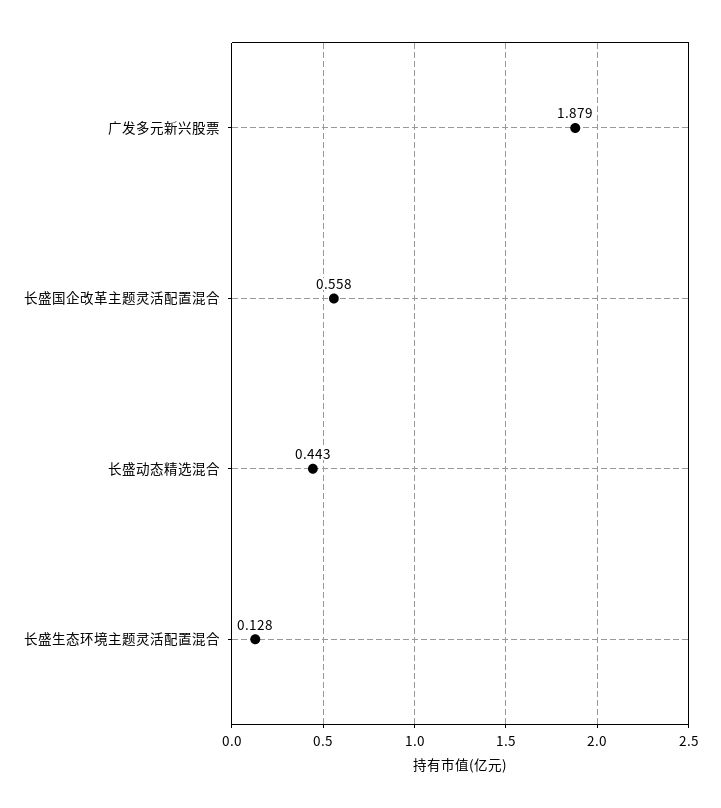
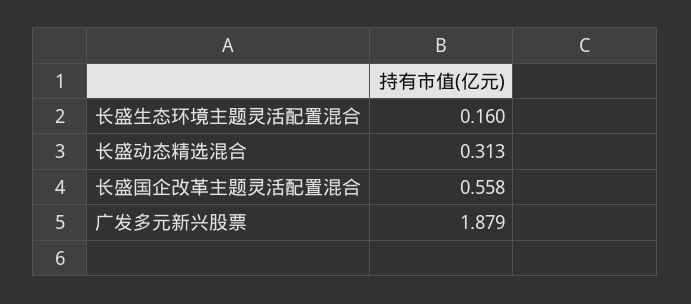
  {
    "广发多元新兴股票": 1.879,
    "长盛国企改革主题灵活配置混合": 0.558,
-   "长盛动态精选混合": 0.443,
+   "长盛动态精选混合": 0.313,
-   "长盛生态环境主题灵活配置混合": 0.128
+   "长盛生态环境主题灵活配置混合": 0.16
  }

